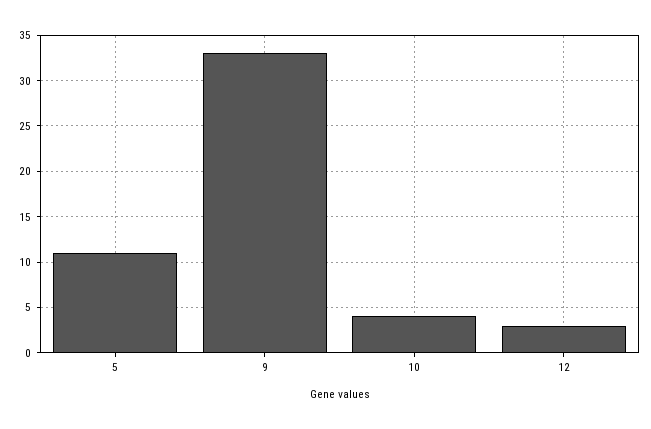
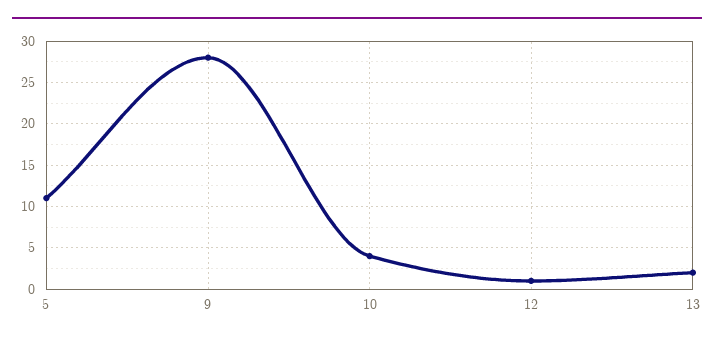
  {
    "5": 11,
-   "9": 33,
+   "9": 28,
    "10": 4,
-   "12": 3
+   "12": 1,
+   "13": 2
  }

